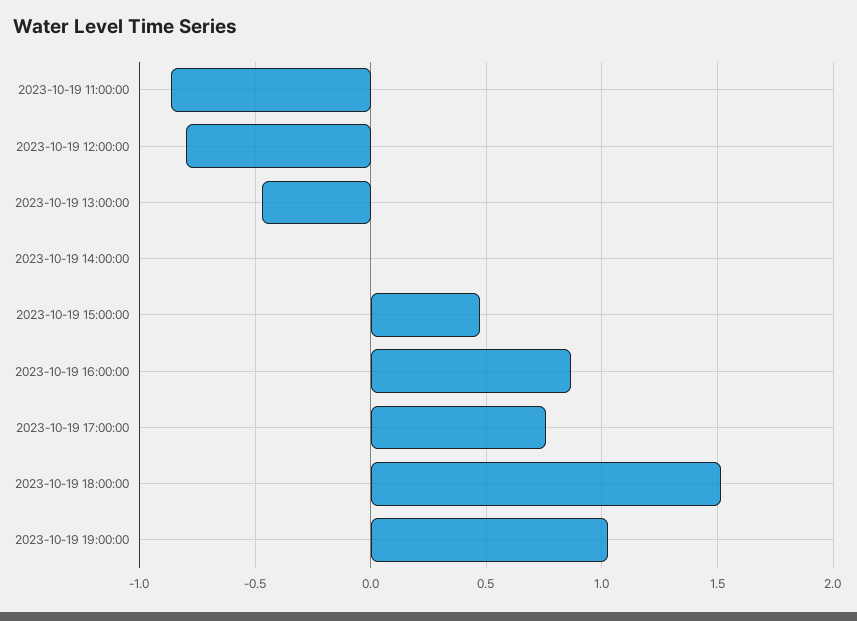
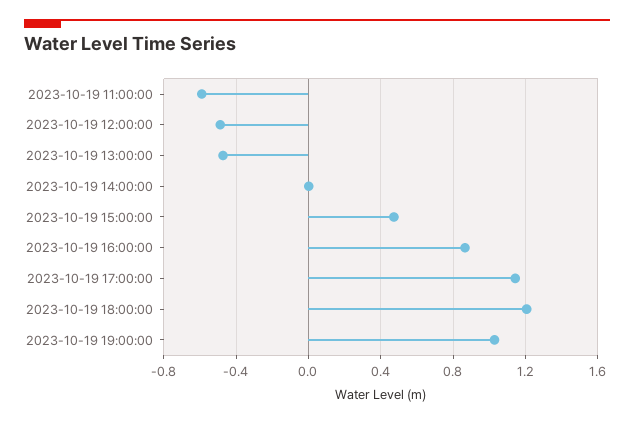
  {
-   "2023-10-19 11:00:00": -0.85,
+   "2023-10-19 11:00:00": -0.6,
-   "2023-10-19 12:00:00": -0.8,
+   "2023-10-19 12:00:00": -0.5,
    "2023-10-19 13:00:00": -0.45,
    "2023-10-19 14:00:00": 0,
    "2023-10-19 15:00:00": 0.45,
    "2023-10-19 16:00:00": 0.85,
-   "2023-10-19 17:00:00": 0.75,
+   "2023-10-19 17:00:00": 1.15,
-   "2023-10-19 18:00:00": 1.5,
+   "2023-10-19 18:00:00": 1.2,
    "2023-10-19 19:00:00": 1.05
  }

